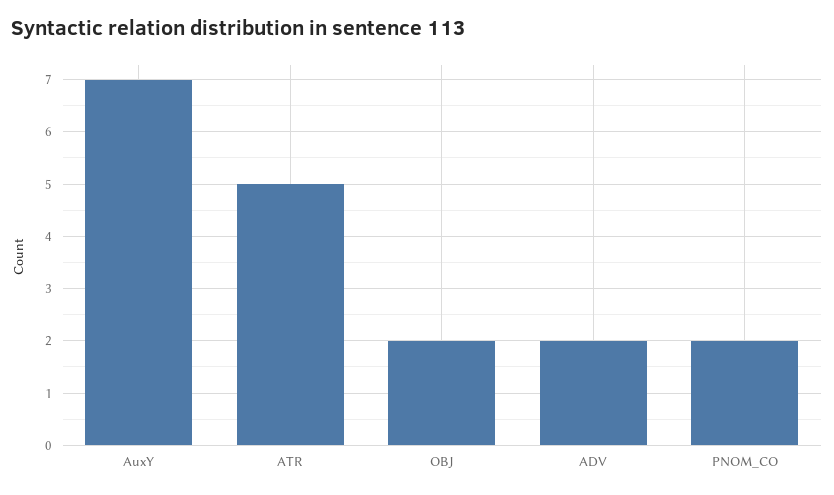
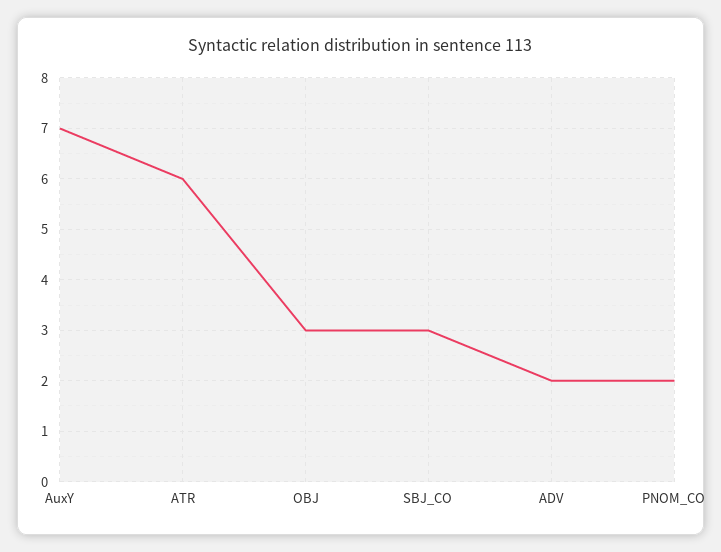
  {
    "AuxY": 7,
-   "ATR": 5,
+   "ATR": 6,
-   "OBJ": 2,
+   "OBJ": 3,
    "ADV": 2,
-   "PNOM_CO": 2
+   "PNOM_CO": 2,
+   "SBJ_CO": 3
  }

